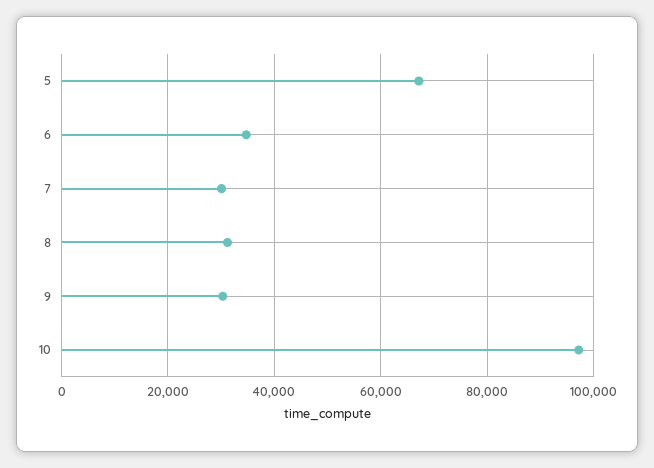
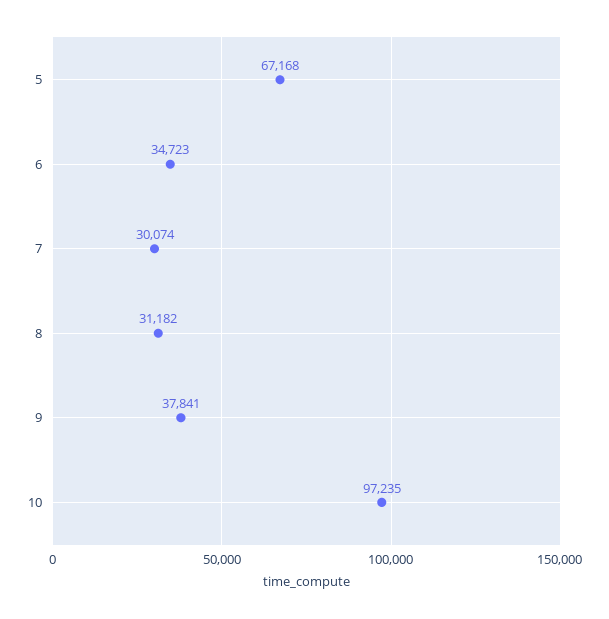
  {
    "5": 67168,
    "6": 34723,
    "7": 30074,
    "8": 31182,
-   "9": 30000,
+   "9": 37841,
    "10": 97235
  }

